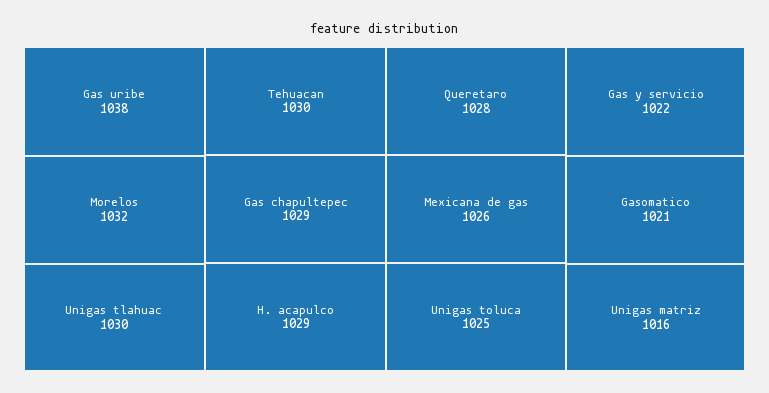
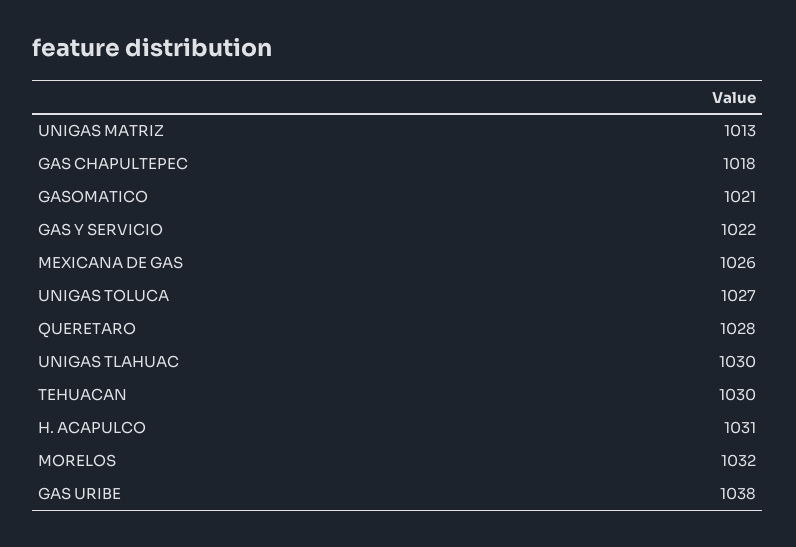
  {
    "Gas uribe": 1038,
    "Morelos": 1032,
    "Unigas tlahuac": 1030,
    "Tehuacan": 1030,
-   "Gas chapultepec": 1029,
+   "Gas chapultepec": 1018,
-   "H. acapulco": 1029,
+   "H. acapulco": 1031,
    "Queretaro": 1028,
    "Mexicana de gas": 1026,
-   "Unigas toluca": 1025,
+   "Unigas toluca": 1027,
    "Gas y servicio": 1022,
    "Gasomatico": 1021,
-   "Unigas matriz": 1016
+   "Unigas matriz": 1013
  }

